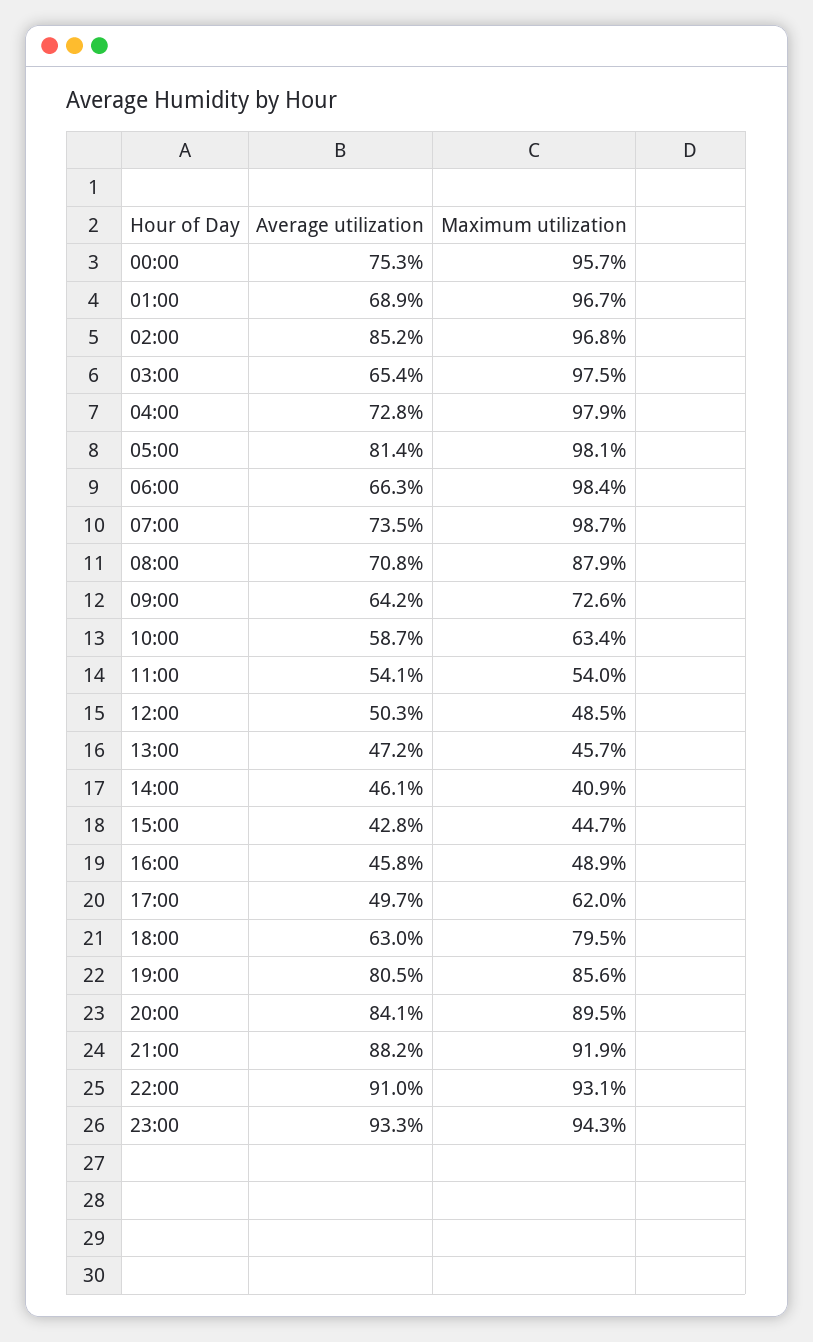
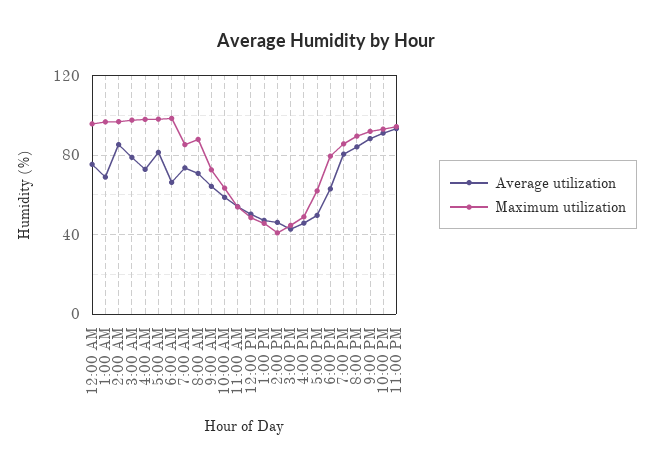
  {
    "Average utilization": {
      "00:00": 75.3,
      "01:00": 68.9,
      "02:00": 85.2,
-     "03:00": 65.4,
+     "03:00": 80,
      "04:00": 72.8,
      "05:00": 81.4,
      "06:00": 66.3,
      "07:00": 73.5,
      "08:00": 70.8,
      "09:00": 64.2,
      "10:00": 58.7,
      "11:00": 54.1,
      "12:00": 50.3,
      "13:00": 47.2,
      "14:00": 46.1,
      "15:00": 42.8,
      "16:00": 45.8,
      "17:00": 49.7,
      "18:00": 63,
      "19:00": 80.5,
      "20:00": 84.1,
      "21:00": 88.2,
      "22:00": 91,
      "23:00": 93.3
    },
    "Maximum utilization": {
      "00:00": 95.7,
      "01:00": 96.7,
      "02:00": 96.8,
      "03:00": 97.5,
      "04:00": 97.9,
      "05:00": 98.1,
      "06:00": 98.4,
-     "07:00": 98.7,
+     "07:00": 85,
      "08:00": 87.9,
      "09:00": 72.6,
      "10:00": 63.4,
      "11:00": 54,
      "12:00": 48.5,
      "13:00": 45.7,
      "14:00": 40.9,
      "15:00": 44.7,
      "16:00": 48.9,
      "17:00": 62,
      "18:00": 79.5,
      "19:00": 85.6,
      "20:00": 89.5,
      "21:00": 91.9,
      "22:00": 93.1,
      "23:00": 94.3
    }
  }

